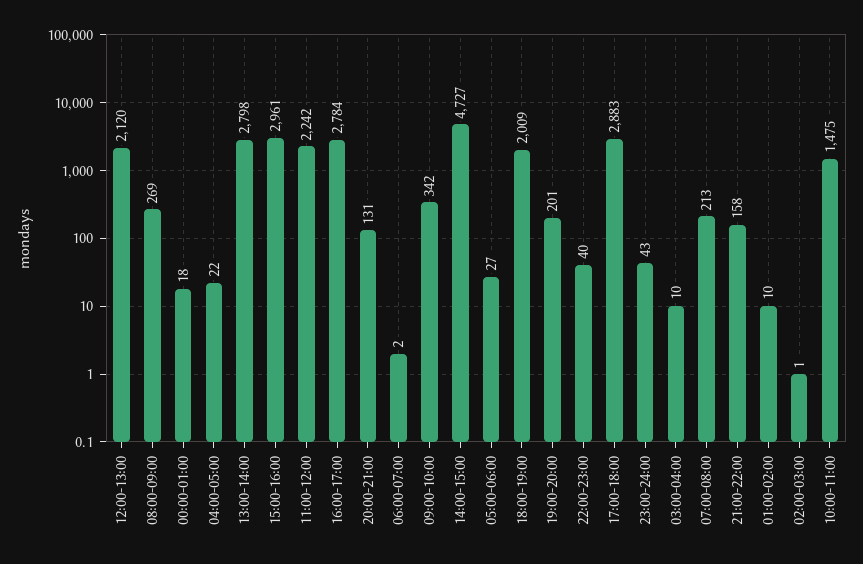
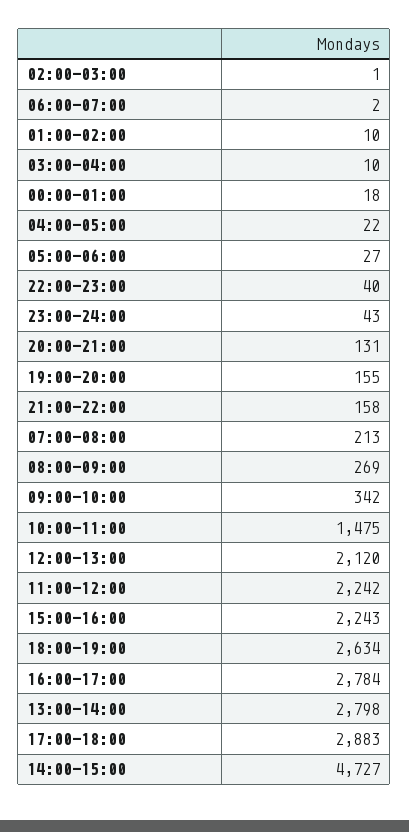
  {
    "12:00-13:00": 2120,
    "08:00-09:00": 269,
    "00:00-01:00": 18,
    "04:00-05:00": 22,
    "13:00-14:00": 2798,
-   "15:00-16:00": 2961,
+   "15:00-16:00": 2243,
    "11:00-12:00": 2242,
    "16:00-17:00": 2784,
    "20:00-21:00": 131,
    "06:00-07:00": 2,
    "09:00-10:00": 342,
    "14:00-15:00": 4727,
    "05:00-06:00": 27,
-   "18:00-19:00": 2009,
+   "18:00-19:00": 2634,
-   "19:00-20:00": 201,
+   "19:00-20:00": 155,
    "22:00-23:00": 40,
    "17:00-18:00": 2883,
    "23:00-24:00": 43,
    "03:00-04:00": 10,
    "07:00-08:00": 213,
    "21:00-22:00": 158,
    "01:00-02:00": 10,
    "02:00-03:00": 1,
    "10:00-11:00": 1475
  }

